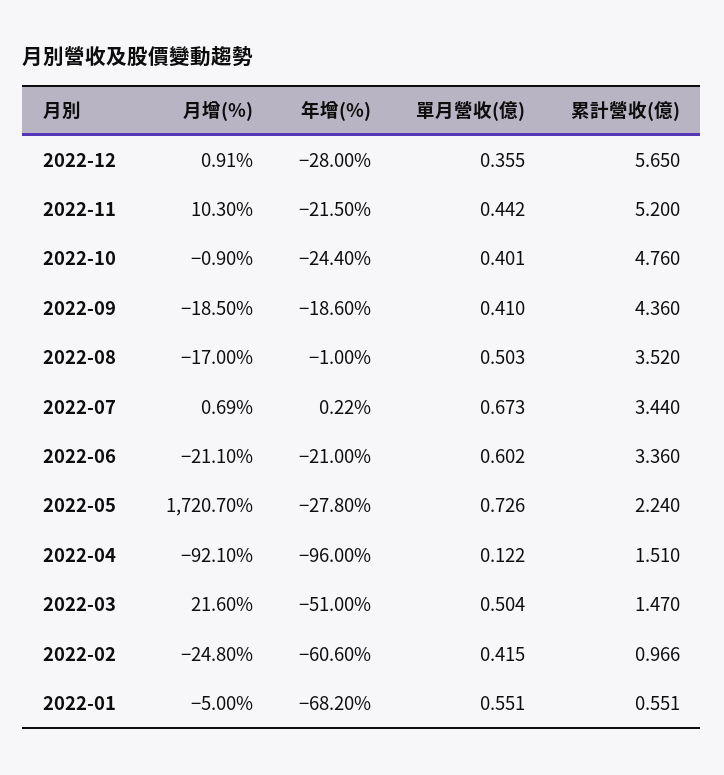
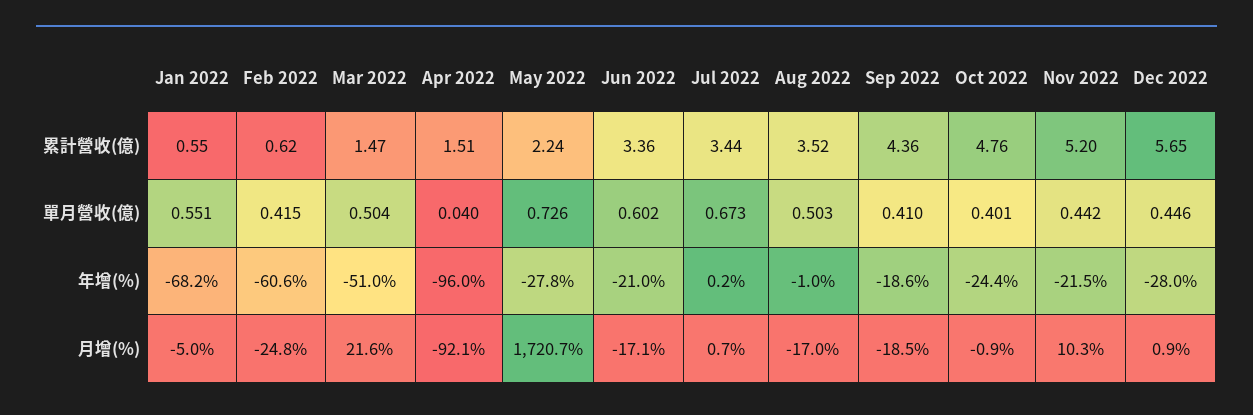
  {
    "月增(%)": {
      "2022-12": 0.91,
      "2022-11": 10.3,
      "2022-10": -0.9,
      "2022-09": -18.5,
      "2022-08": -17,
      "2022-07": 0.69,
-     "2022-06": -21.1,
+     "2022-06": -17.1,
      "2022-05": 1720.7,
      "2022-04": -92.1,
      "2022-03": 21.6,
      "2022-02": -24.8,
      "2022-01": -5
    },
    "年增(%)": {
      "2022-12": -28,
      "2022-11": -21.5,
      "2022-10": -24.4,
      "2022-09": -18.6,
      "2022-08": -1,
      "2022-07": 0.22,
      "2022-06": -21,
      "2022-05": -27.8,
      "2022-04": -96,
      "2022-03": -51,
      "2022-02": -60.6,
      "2022-01": -68.2
    },
    "單月營收(億)": {
-     "2022-12": 0.355,
+     "2022-12": 0.446,
      "2022-11": 0.442,
      "2022-10": 0.401,
      "2022-09": 0.41,
      "2022-08": 0.503,
      "2022-07": 0.673,
      "2022-06": 0.602,
      "2022-05": 0.726,
-     "2022-04": 0.122,
+     "2022-04": 0.04,
      "2022-03": 0.504,
      "2022-02": 0.415,
      "2022-01": 0.551
    },
    "累計營收(億)": {
      "2022-12": 5.65,
      "2022-11": 5.2,
      "2022-10": 4.76,
      "2022-09": 4.36,
      "2022-08": 3.52,
      "2022-07": 3.44,
      "2022-06": 3.36,
      "2022-05": 2.24,
      "2022-04": 1.51,
      "2022-03": 1.47,
-     "2022-02": 0.966,
+     "2022-02": 0.62,
      "2022-01": 0.551
    }
  }

